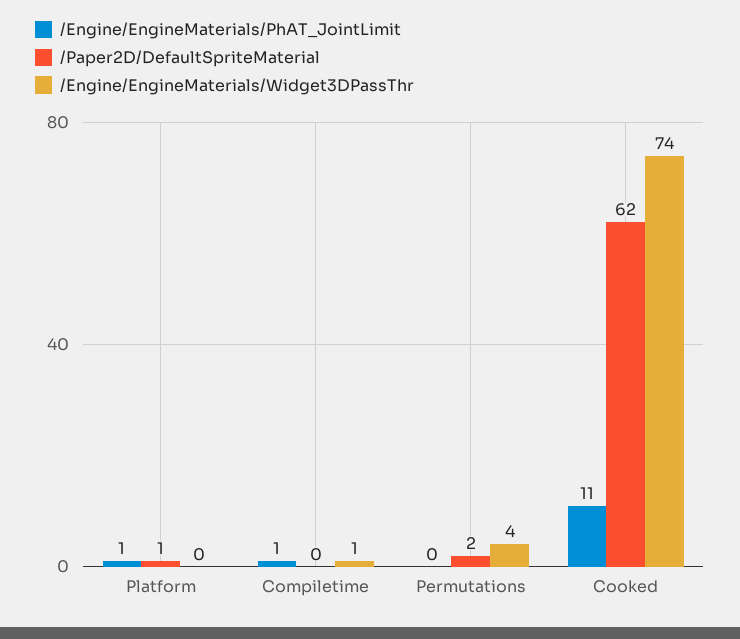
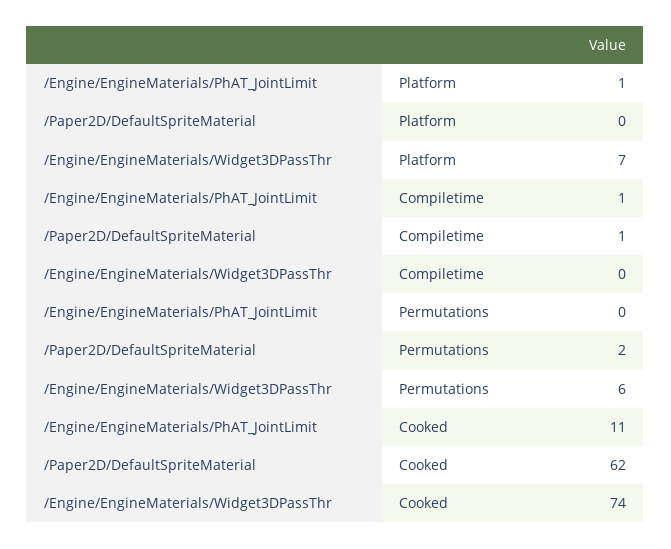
  {
    "/Engine/EngineMaterials/PhAT_JointLimit": {
      "Platform": 1,
      "Compiletime": 1,
      "Permutations": 0,
      "Cooked": 11
    },
    "/Paper2D/DefaultSpriteMaterial": {
-     "Platform": 1,
+     "Platform": 0,
-     "Compiletime": 0,
+     "Compiletime": 1,
      "Permutations": 2,
      "Cooked": 62
    },
    "/Engine/EngineMaterials/Widget3DPassThr": {
-     "Platform": 0,
+     "Platform": 7,
-     "Compiletime": 1,
+     "Compiletime": 0,
-     "Permutations": 4,
+     "Permutations": 6,
      "Cooked": 74
    }
  }

